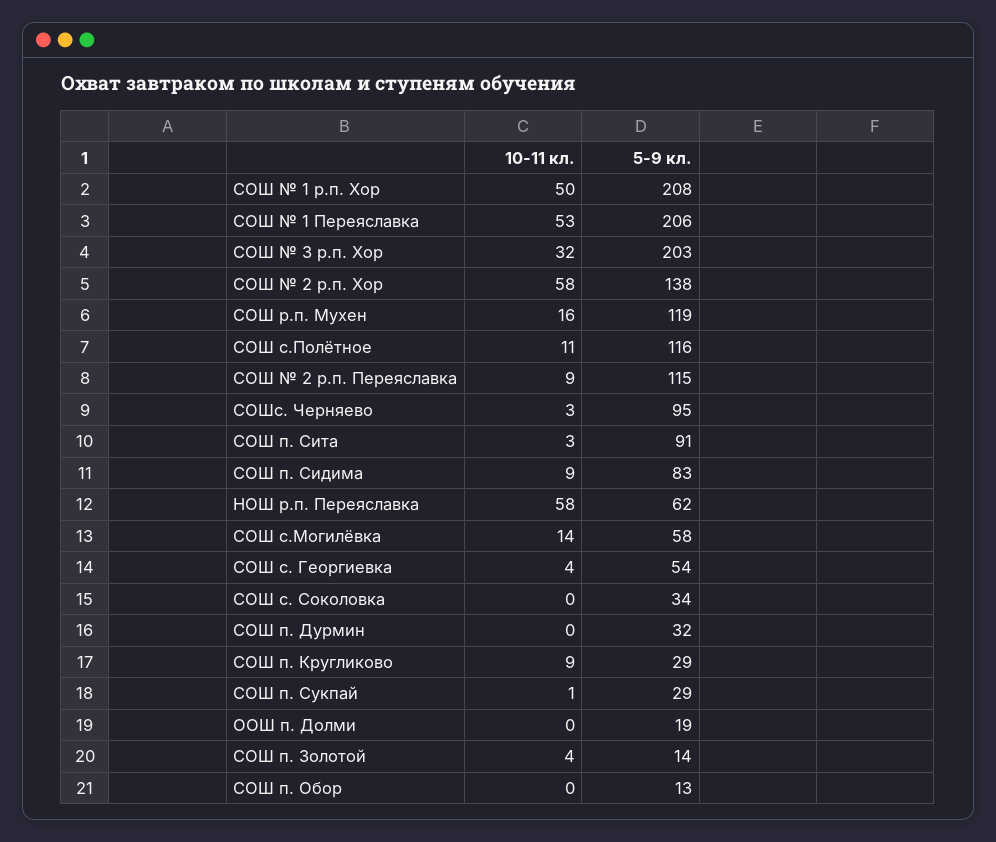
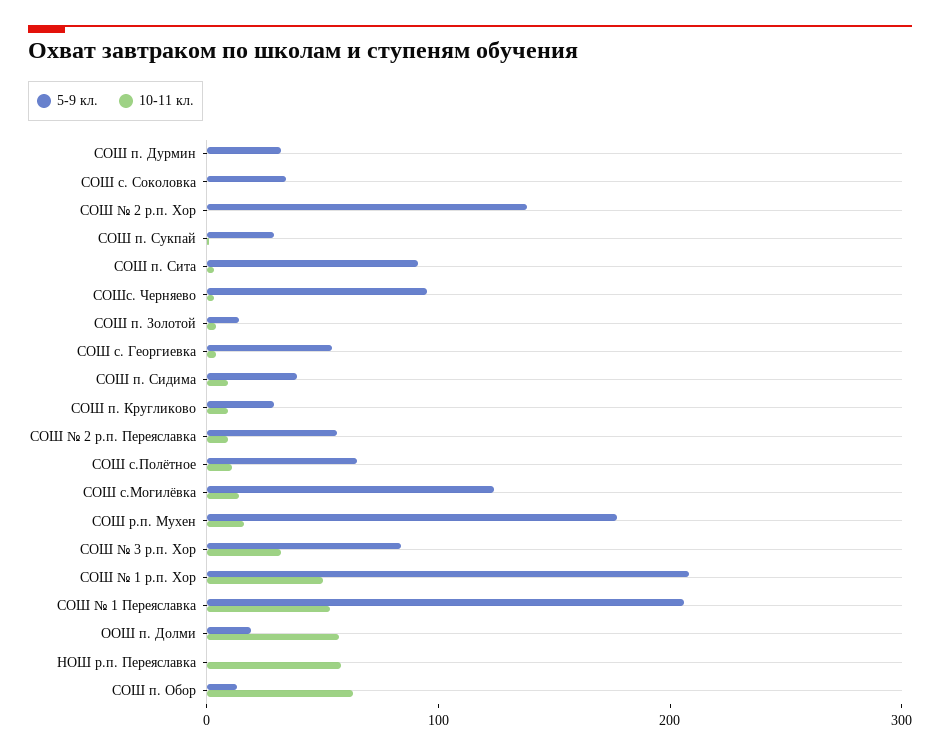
  {
    "10-11 кл.": {
      "СОШ № 1 р.п. Хор": 50,
      "СОШ № 1 Переяславка": 53,
      "СОШ № 3 р.п. Хор": 32,
-     "СОШ № 2 р.п. Хор": 58,
+     "СОШ № 2 р.п. Хор": 0,
      "СОШ р.п. Мухен": 16,
      "СОШ с.Полётное": 11,
      "СОШ № 2 р.п. Переяславка": 9,
      "СОШс. Черняево": 3,
      "СОШ п. Сита": 3,
      "СОШ п. Сидима": 9,
      "НОШ р.п. Переяславка": 58,
      "СОШ с.Могилёвка": 14,
      "СОШ с. Георгиевка": 4,
      "СОШ с. Соколовка": 0,
      "СОШ п. Дурмин": 0,
      "СОШ п. Кругликово": 9,
      "СОШ п. Сукпай": 1,
-     "ООШ п. Долми": 0,
+     "ООШ п. Долми": 60,
      "СОШ п. Золотой": 4,
-     "СОШ п. Обор": 0
+     "СОШ п. Обор": 60
    },
    "5-9 кл.": {
      "СОШ № 1 р.п. Хор": 208,
      "СОШ № 1 Переяславка": 206,
-     "СОШ № 3 р.п. Хор": 203,
+     "СОШ № 3 р.п. Хор": 80,
      "СОШ № 2 р.п. Хор": 138,
-     "СОШ р.п. Мухен": 119,
+     "СОШ р.п. Мухен": 180,
-     "СОШ с.Полётное": 116,
+     "СОШ с.Полётное": 60,
-     "СОШ № 2 р.п. Переяславка": 115,
+     "СОШ № 2 р.п. Переяславка": 60,
      "СОШс. Черняево": 95,
      "СОШ п. Сита": 91,
-     "СОШ п. Сидима": 83,
+     "СОШ п. Сидима": 40,
-     "НОШ р.п. Переяславка": 62,
+     "НОШ р.п. Переяславка": 0,
-     "СОШ с.Могилёвка": 58,
+     "СОШ с.Могилёвка": 120,
      "СОШ с. Георгиевка": 54,
      "СОШ с. Соколовка": 34,
      "СОШ п. Дурмин": 32,
      "СОШ п. Кругликово": 29,
      "СОШ п. Сукпай": 29,
      "ООШ п. Долми": 19,
      "СОШ п. Золотой": 14,
      "СОШ п. Обор": 13
    }
  }

